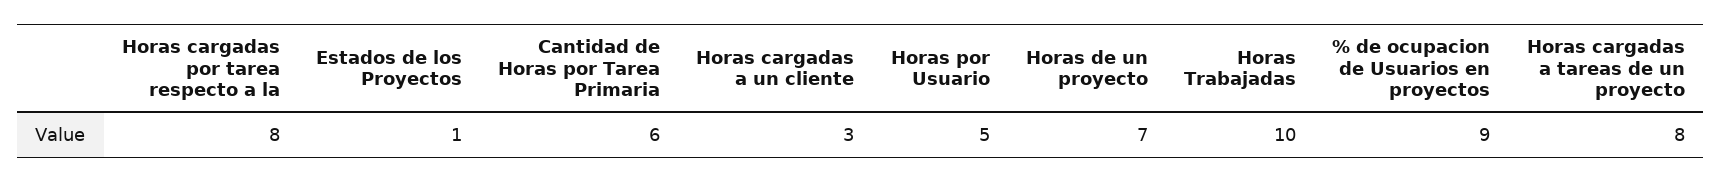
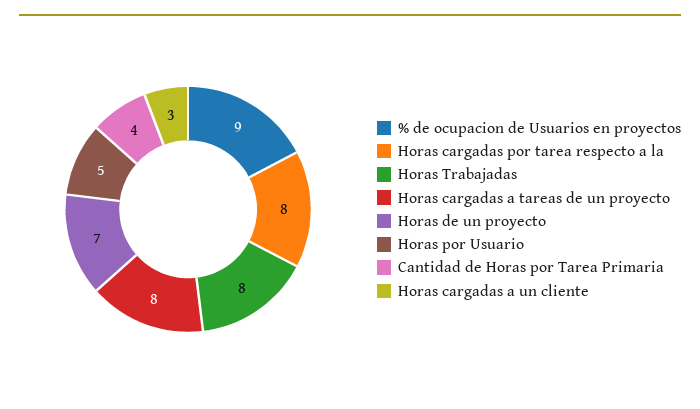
  {
    "Horas cargadas por tarea respecto a la": 8,
-   "Estados de los Proyectos": 1,
-   "Cantidad de Horas por Tarea Primaria": 6,
+   "Cantidad de Horas por Tarea Primaria": 4,
    "Horas cargadas a un cliente": 3,
    "Horas por Usuario": 5,
    "Horas de un proyecto": 7,
-   "Horas Trabajadas": 10,
+   "Horas Trabajadas": 8,
    "% de ocupacion de Usuarios en proyectos": 9,
    "Horas cargadas a tareas de un proyecto": 8
  }

